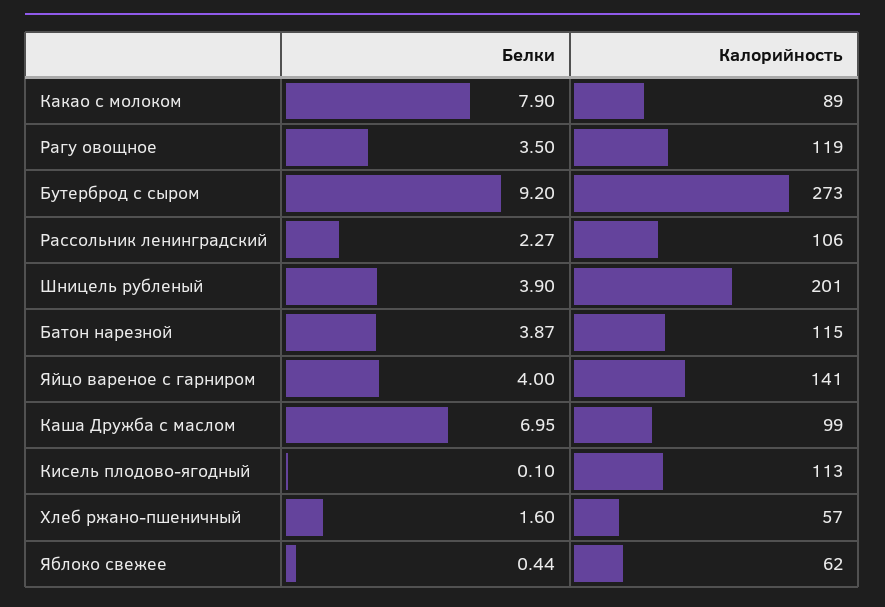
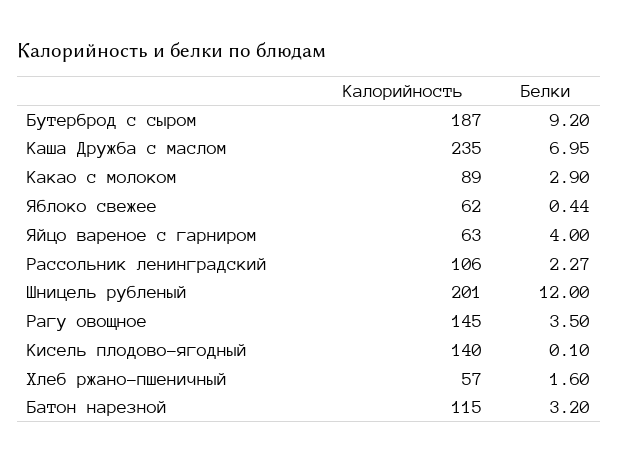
  {
    "Белки": {
-     "Какао с молоком": 7.9,
+     "Какао с молоком": 2.9,
      "Рагу овощное": 3.5,
      "Бутерброд с сыром": 9.2,
      "Рассольник ленинградский": 2.27,
-     "Шницель рубленый": 3.9,
+     "Шницель рубленый": 12,
-     "Батон нарезной": 3.87,
+     "Батон нарезной": 3.2,
      "Яйцо вареное с гарниром": 4,
      "Каша Дружба с маслом": 6.95,
      "Кисель плодово-ягодный": 0.1,
      "Хлеб ржано-пшеничный": 1.6,
      "Яблоко свежее": 0.44
    },
    "Калорийность": {
      "Какао с молоком": 89,
-     "Рагу овощное": 119,
+     "Рагу овощное": 145,
-     "Бутерброд с сыром": 273,
+     "Бутерброд с сыром": 187,
      "Рассольник ленинградский": 106,
      "Шницель рубленый": 201,
      "Батон нарезной": 115,
-     "Яйцо вареное с гарниром": 141,
+     "Яйцо вареное с гарниром": 63,
-     "Каша Дружба с маслом": 99,
+     "Каша Дружба с маслом": 235,
-     "Кисель плодово-ягодный": 113,
+     "Кисель плодово-ягодный": 140,
      "Хлеб ржано-пшеничный": 57,
      "Яблоко свежее": 62
    }
  }

